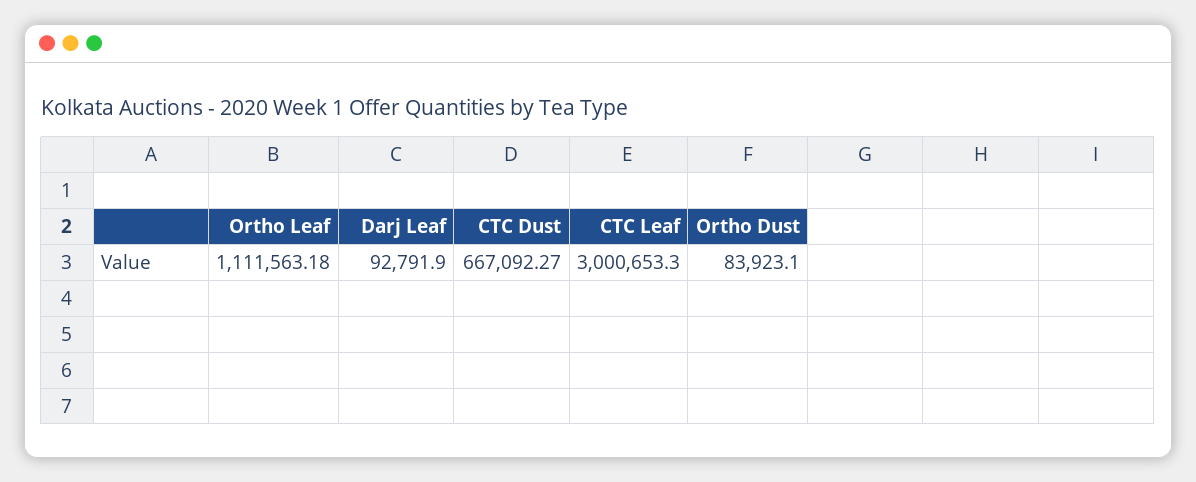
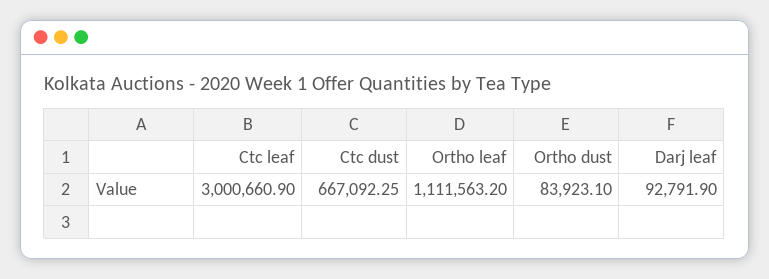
  {
-   "Ortho Leaf": 1111563.18,
+   "Ortho Leaf": 1111563.2,
    "Darj Leaf": 92791.9,
-   "CTC Dust": 667092.27,
+   "CTC Dust": 667092.25,
-   "CTC Leaf": 3000653.3,
+   "CTC Leaf": 3000660.9,
    "Ortho Dust": 83923.1
  }

